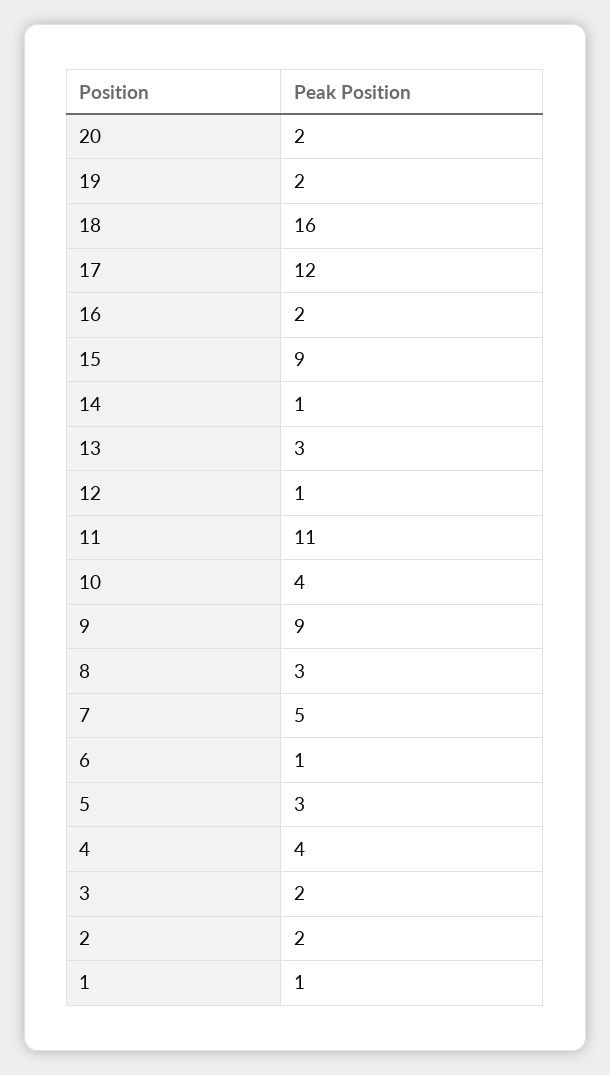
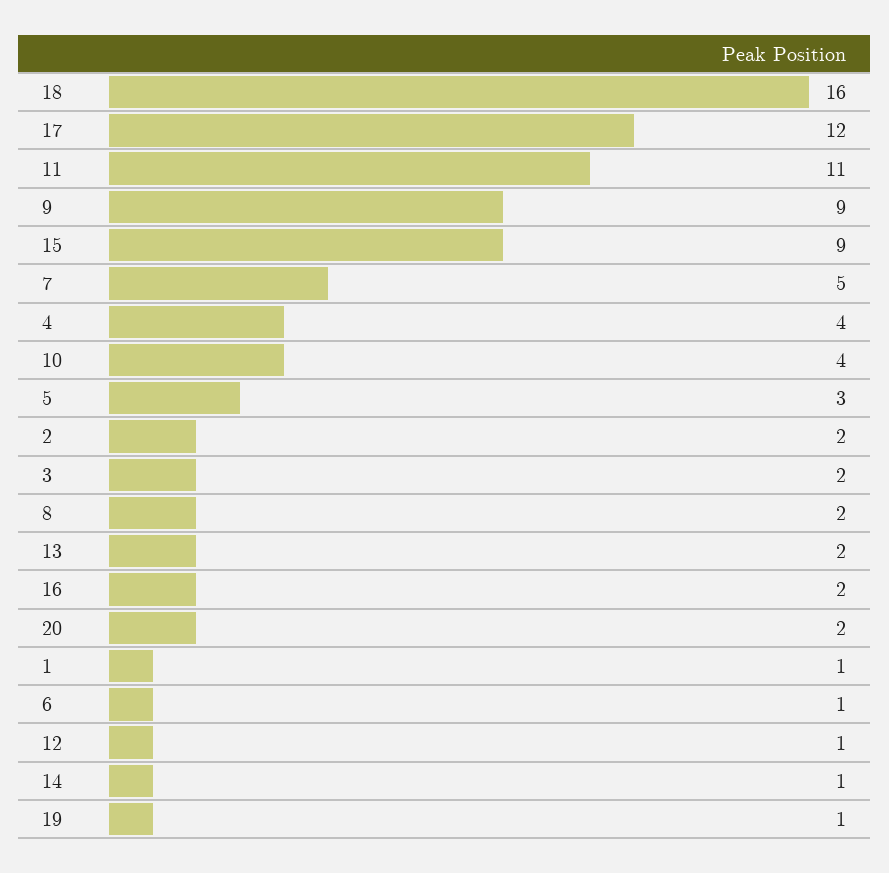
  {
    "20": 2,
-   "19": 2,
+   "19": 1,
    "18": 16,
    "17": 12,
    "16": 2,
    "15": 9,
    "14": 1,
-   "13": 3,
+   "13": 2,
    "12": 1,
    "11": 11,
    "10": 4,
    "9": 9,
-   "8": 3,
+   "8": 2,
    "7": 5,
    "6": 1,
    "5": 3,
    "4": 4,
    "3": 2,
    "2": 2,
    "1": 1
  }

